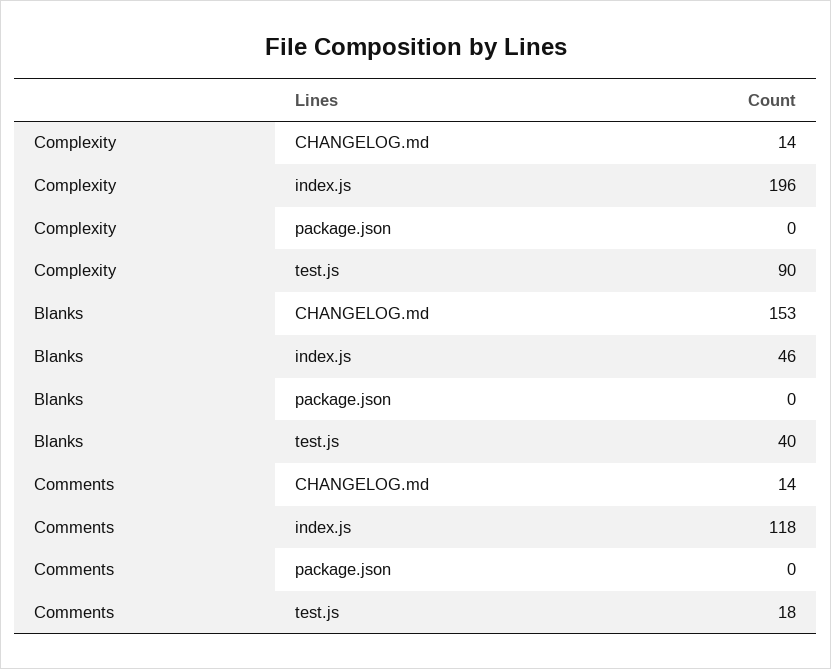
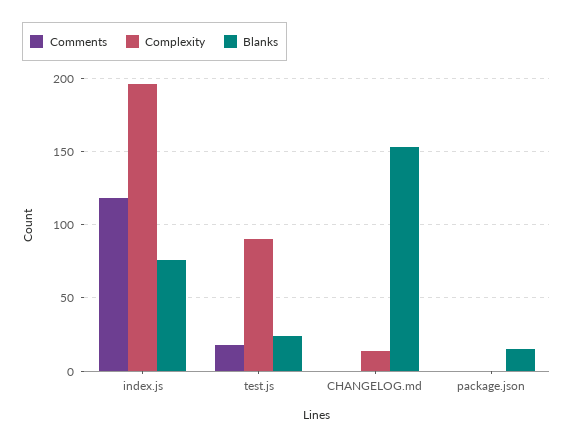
  {
    "Complexity": {
      "CHANGELOG.md": 14,
      "index.js": 196,
      "package.json": 0,
      "test.js": 90
    },
    "Blanks": {
      "CHANGELOG.md": 153,
-     "index.js": 46,
+     "index.js": 75,
-     "package.json": 0,
+     "package.json": 15,
-     "test.js": 40
+     "test.js": 25
    },
    "Comments": {
-     "CHANGELOG.md": 14,
+     "CHANGELOG.md": 0,
      "index.js": 118,
      "package.json": 0,
      "test.js": 18
    }
  }

